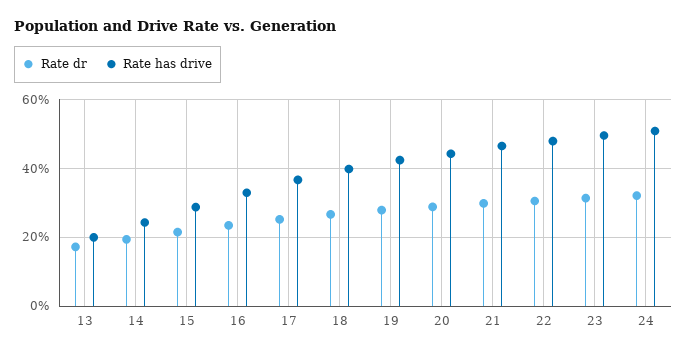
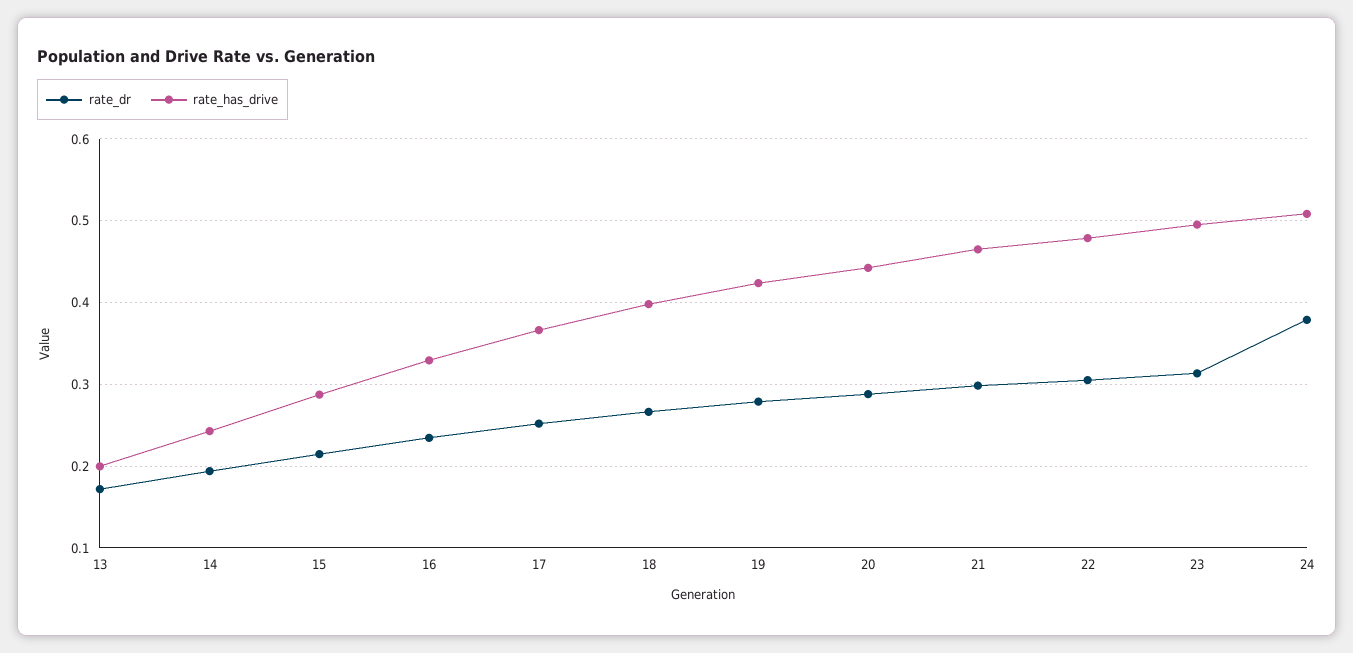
  {
    "Rate dr": {
      "13": 0.17,
      "14": 0.19,
      "15": 0.21,
      "16": 0.23,
      "17": 0.25,
      "18": 0.27,
      "19": 0.28,
      "20": 0.29,
      "21": 0.3,
      "22": 0.31,
      "23": 0.31,
-     "24": 0.32
+     "24": 0.38
    },
    "Rate has drive": {
      "13": 0.2,
      "14": 0.24,
      "15": 0.29,
      "16": 0.33,
      "17": 0.37,
      "18": 0.4,
      "19": 0.42,
      "20": 0.44,
      "21": 0.46,
      "22": 0.48,
      "23": 0.5,
      "24": 0.51
    }
  }

